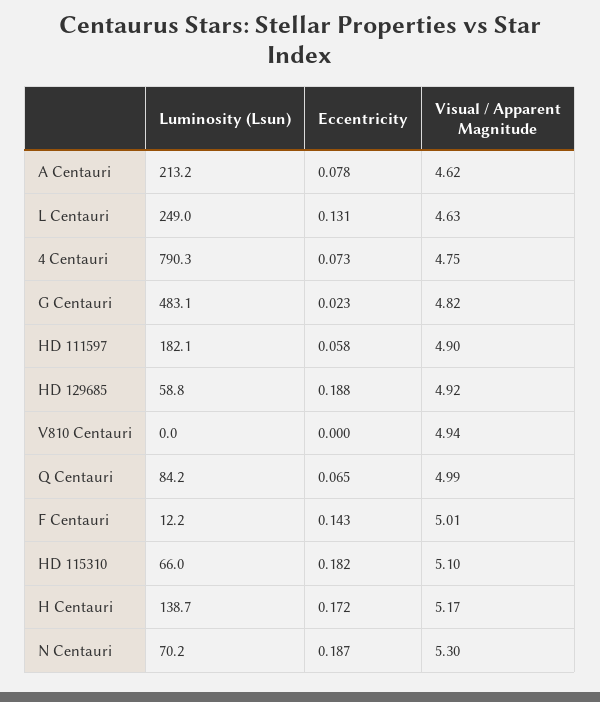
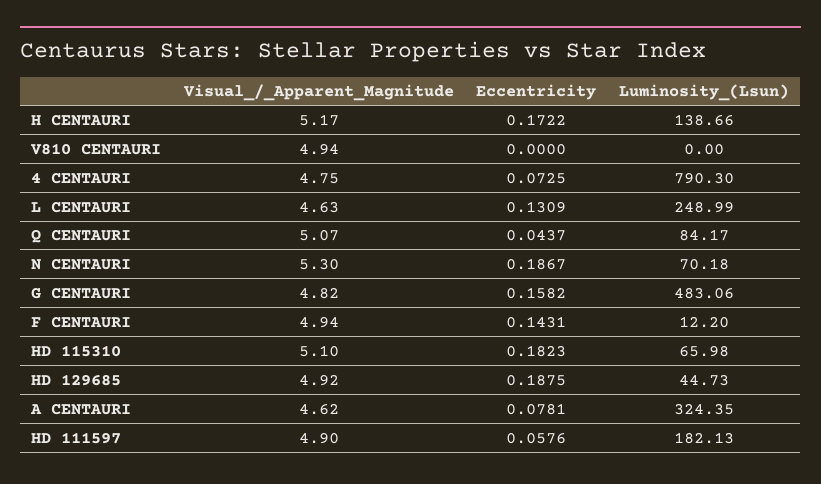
  {
    "Luminosity (Lsun)": {
-     "A Centauri": 213.2,
+     "A Centauri": 324.35,
      "L Centauri": 248.99,
      "4 Centauri": 790.3,
      "G Centauri": 483.06,
      "HD 111597": 182.13,
-     "HD 129685": 58.8,
+     "HD 129685": 44.73,
      "V810 Centauri": 0,
      "Q Centauri": 84.17,
      "F Centauri": 12.2,
      "HD 115310": 65.98,
      "H Centauri": 138.66,
      "N Centauri": 70.18
    },
    "Eccentricity": {
      "A Centauri": 0.0781,
      "L Centauri": 0.1309,
      "4 Centauri": 0.0725,
-     "G Centauri": 0.023,
+     "G Centauri": 0.1582,
      "HD 111597": 0.0576,
      "HD 129685": 0.1875,
      "V810 Centauri": 0,
-     "Q Centauri": 0.065,
+     "Q Centauri": 0.0437,
      "F Centauri": 0.1431,
      "HD 115310": 0.1823,
      "H Centauri": 0.1722,
      "N Centauri": 0.1867
    },
    "Visual / Apparent Magnitude": {
      "A Centauri": 4.62,
      "L Centauri": 4.63,
      "4 Centauri": 4.75,
      "G Centauri": 4.82,
      "HD 111597": 4.9,
      "HD 129685": 4.92,
      "V810 Centauri": 4.94,
-     "Q Centauri": 4.99,
+     "Q Centauri": 5.07,
-     "F Centauri": 5.01,
+     "F Centauri": 4.94,
      "HD 115310": 5.1,
      "H Centauri": 5.17,
      "N Centauri": 5.3
    }
  }

